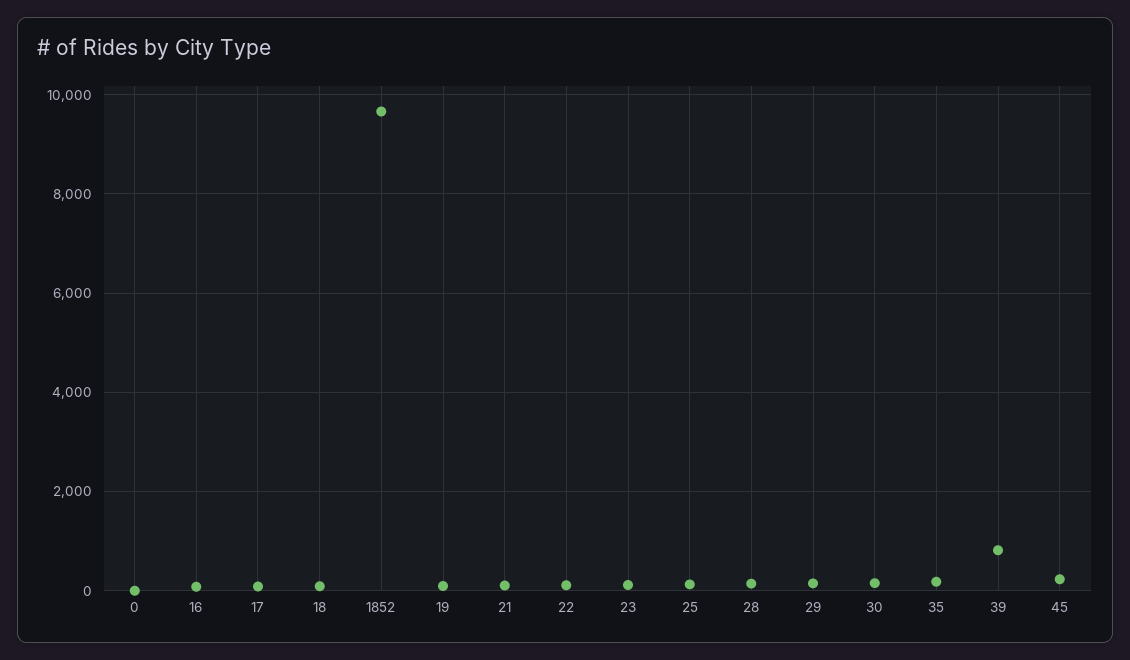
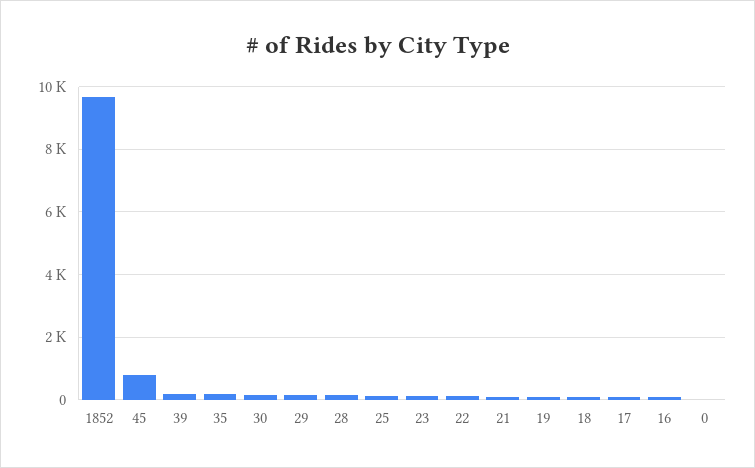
  {
    "0": 0,
    "16": 0,
    "17": 0,
    "18": 0,
    "1852": 9600,
    "19": 0,
    "21": 200,
    "22": 200,
    "23": 200,
    "25": 200,
    "28": 200,
    "29": 200,
    "30": 200,
    "35": 200,
-   "39": 800,
+   "39": 200,
-   "45": 200
+   "45": 800
  }

